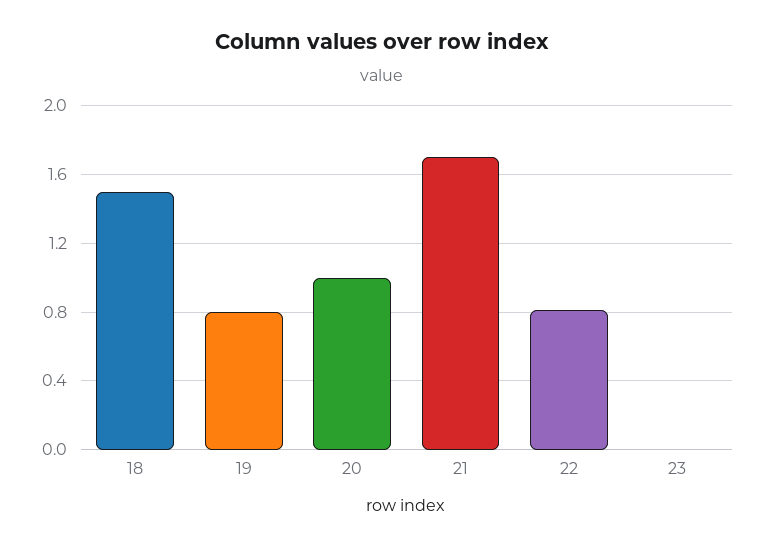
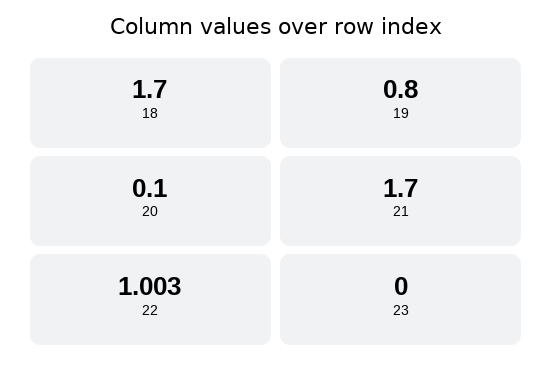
  {
-   "18": 1.5,
+   "18": 1.7,
    "19": 0.8,
-   "20": 1,
+   "20": 0.1,
    "21": 1.7,
-   "22": 0.8,
+   "22": 1.003,
    "23": 0
  }

